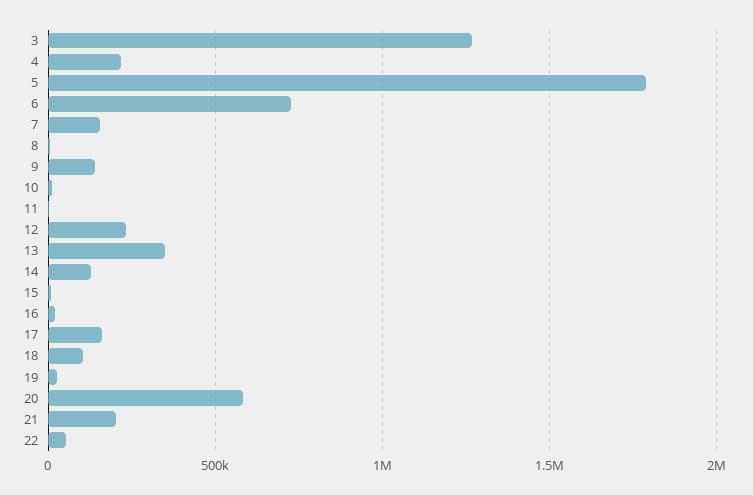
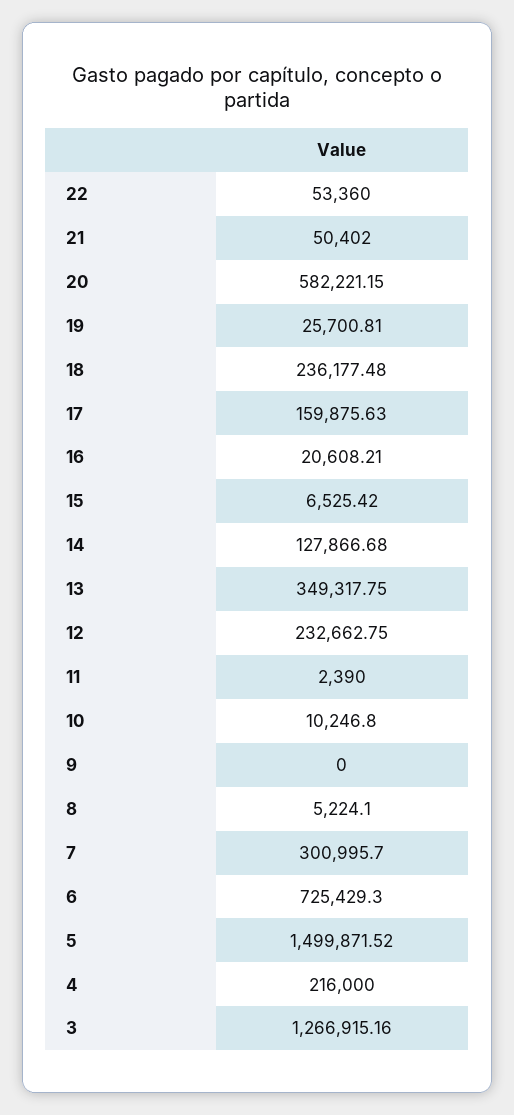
  {
    "3": 1266915.16,
    "4": 216000,
-   "5": 1800000,
+   "5": 1499871.52,
    "6": 725429.3,
-   "7": 150000,
+   "7": 300995.7,
    "8": 5224.1,
-   "9": 150000,
+   "9": 0,
    "10": 10246.8,
    "11": 2390,
    "12": 232662.75,
    "13": 349317.75,
    "14": 127866.68,
    "15": 6525.42,
    "16": 20608.21,
    "17": 159875.63,
-   "18": 100000,
+   "18": 236177.48,
    "19": 25700.81,
    "20": 582221.15,
-   "21": 200000,
+   "21": 50402,
    "22": 53360
  }

